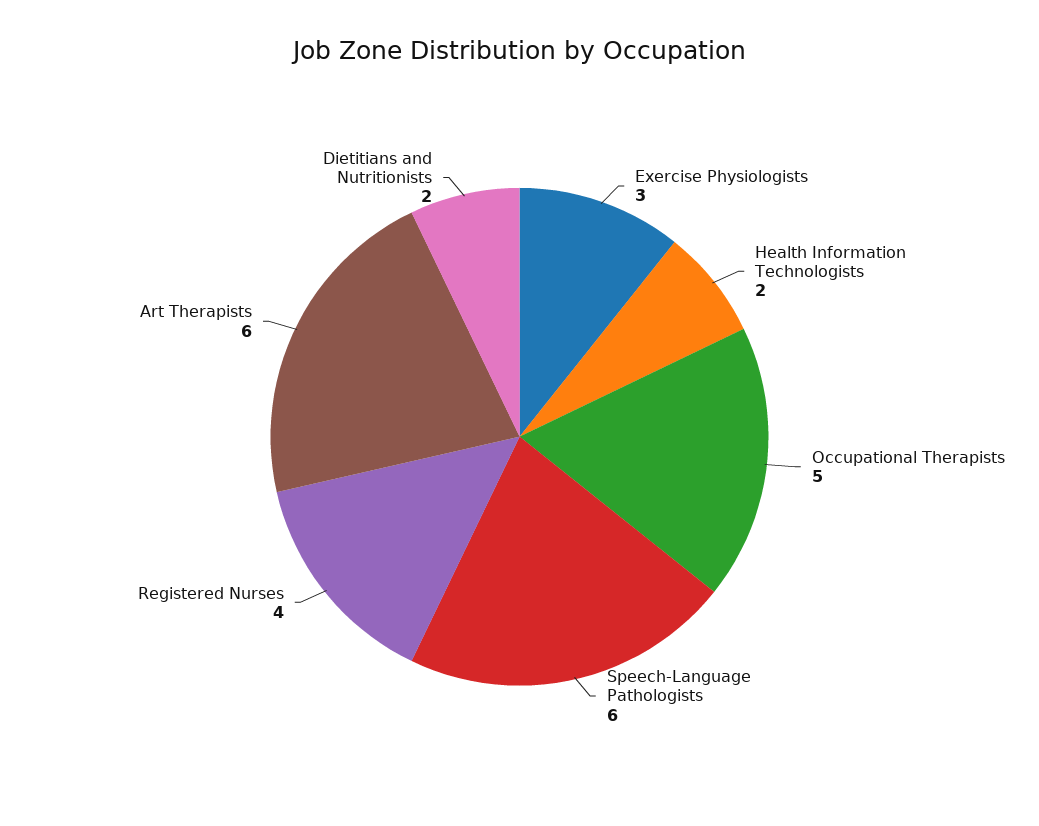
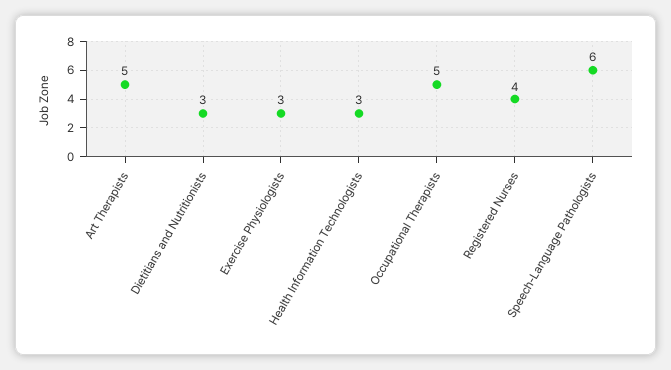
  {
    "Exercise Physiologists": 3,
-   "Health Information Technologists": 2,
+   "Health Information Technologists": 3,
    "Occupational Therapists": 5,
    "Speech-Language Pathologists": 6,
    "Registered Nurses": 4,
-   "Art Therapists": 6,
+   "Art Therapists": 5,
-   "Dietitians and Nutritionists": 2
+   "Dietitians and Nutritionists": 3
  }

